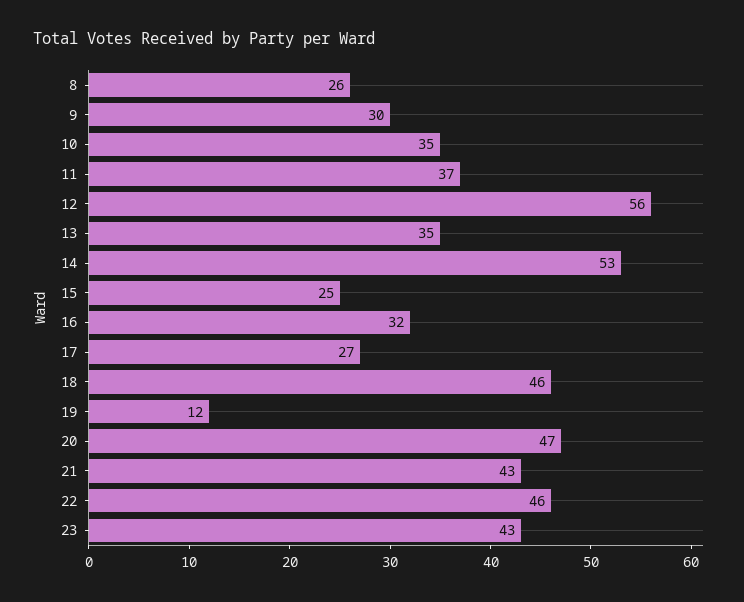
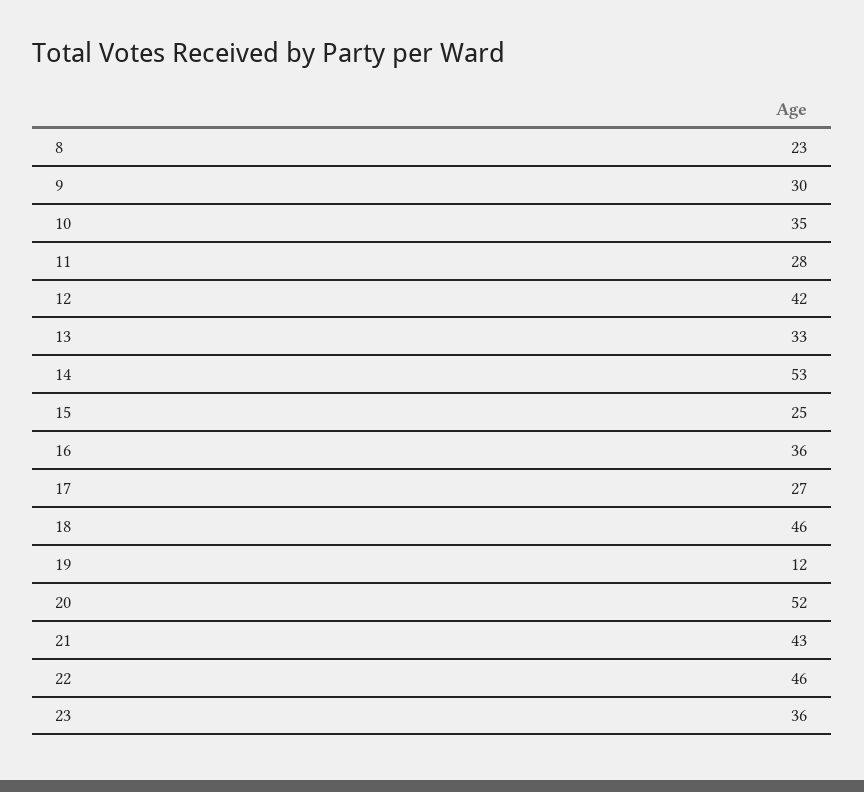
  {
-   "8": 26,
+   "8": 23,
    "9": 30,
    "10": 35,
-   "11": 37,
+   "11": 28,
-   "12": 56,
+   "12": 42,
-   "13": 35,
+   "13": 33,
    "14": 53,
    "15": 25,
-   "16": 32,
+   "16": 36,
    "17": 27,
    "18": 46,
    "19": 12,
-   "20": 47,
+   "20": 52,
    "21": 43,
    "22": 46,
-   "23": 43
+   "23": 36
  }

